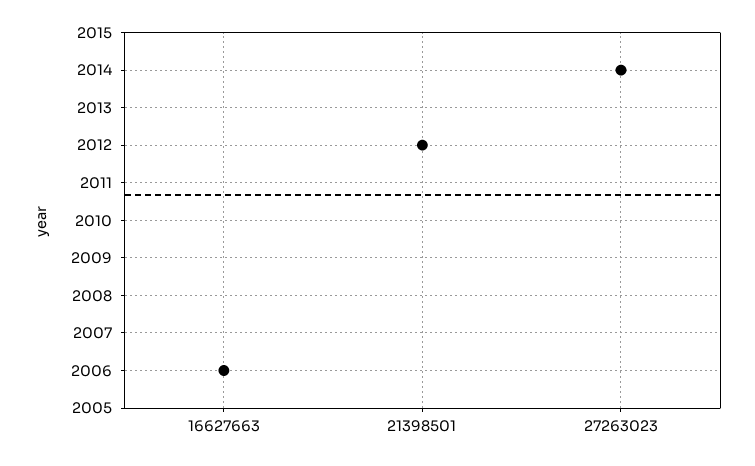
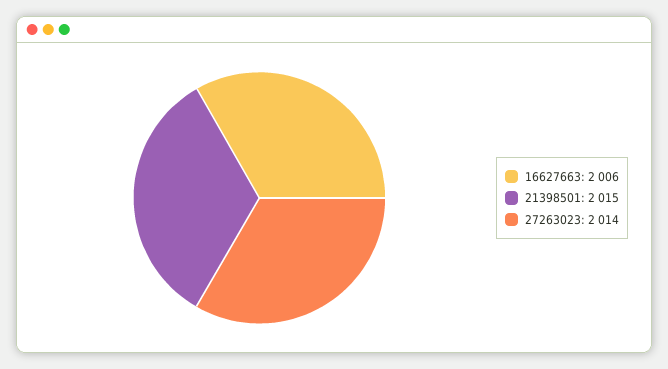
  {
    "16627663": 2006,
-   "21398501": 2012,
+   "21398501": 2015,
    "27263023": 2014
  }

